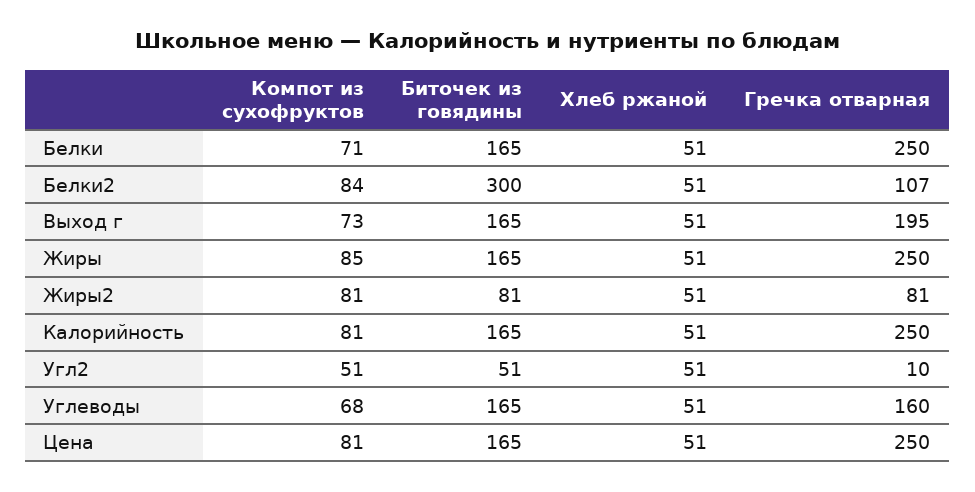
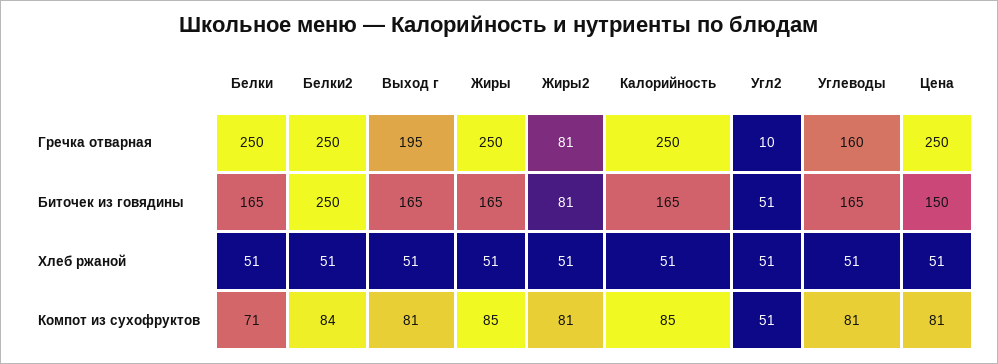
  {
    "Компот из сухофруктов": {
      "Белки": 71,
      "Белки2": 84,
-     "Выход г": 73,
+     "Выход г": 81,
      "Жиры": 85,
      "Жиры2": 81,
-     "Калорийность": 81,
+     "Калорийность": 85,
      "Угл2": 51,
-     "Углеводы": 68,
+     "Углеводы": 81,
      "Цена": 81
    },
    "Биточек из говядины": {
      "Белки": 165,
-     "Белки2": 300,
+     "Белки2": 250,
      "Выход г": 165,
      "Жиры": 165,
      "Жиры2": 81,
      "Калорийность": 165,
      "Угл2": 51,
      "Углеводы": 165,
-     "Цена": 165
+     "Цена": 150
    },
    "Хлеб ржаной": {
      "Белки": 51,
      "Белки2": 51,
      "Выход г": 51,
      "Жиры": 51,
      "Жиры2": 51,
      "Калорийность": 51,
      "Угл2": 51,
      "Углеводы": 51,
      "Цена": 51
    },
    "Гречка отварная": {
      "Белки": 250,
-     "Белки2": 107,
+     "Белки2": 250,
      "Выход г": 195,
      "Жиры": 250,
      "Жиры2": 81,
      "Калорийность": 250,
      "Угл2": 10,
      "Углеводы": 160,
      "Цена": 250
    }
  }

